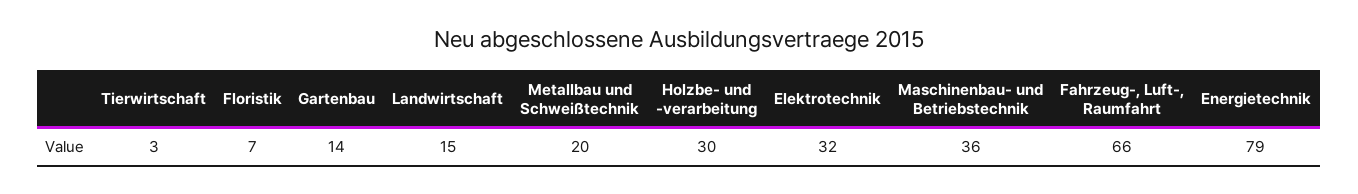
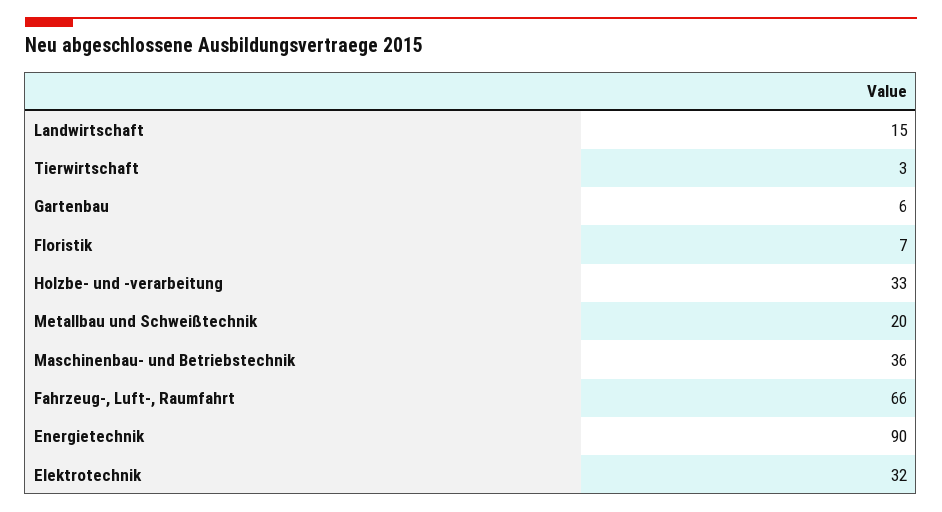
  {
    "Tierwirtschaft": 3,
    "Floristik": 7,
-   "Gartenbau": 14,
+   "Gartenbau": 6,
    "Landwirtschaft": 15,
    "Metallbau und Schweißtechnik": 20,
-   "Holzbe- und -verarbeitung": 30,
+   "Holzbe- und -verarbeitung": 33,
    "Elektrotechnik": 32,
    "Maschinenbau- und Betriebstechnik": 36,
    "Fahrzeug-, Luft-, Raumfahrt": 66,
-   "Energietechnik": 79
+   "Energietechnik": 90
  }

